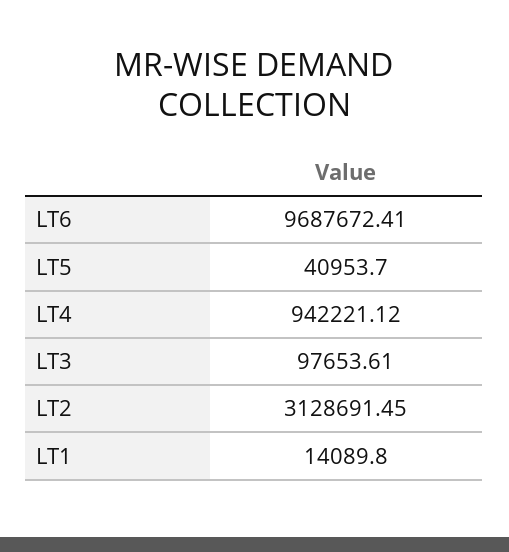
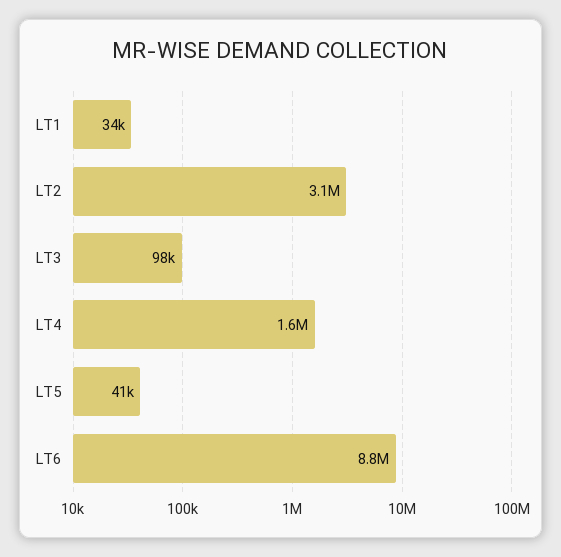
  {
-   "LT6": 9687672.41,
+   "LT6": 8800000,
    "LT5": 40953.7,
-   "LT4": 942221.12,
+   "LT4": 1600000,
    "LT3": 97653.61,
    "LT2": 3128691.45,
-   "LT1": 14089.8
+   "LT1": 34000
  }

